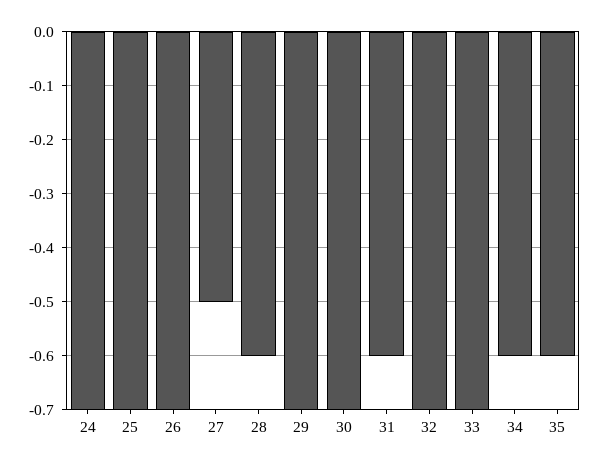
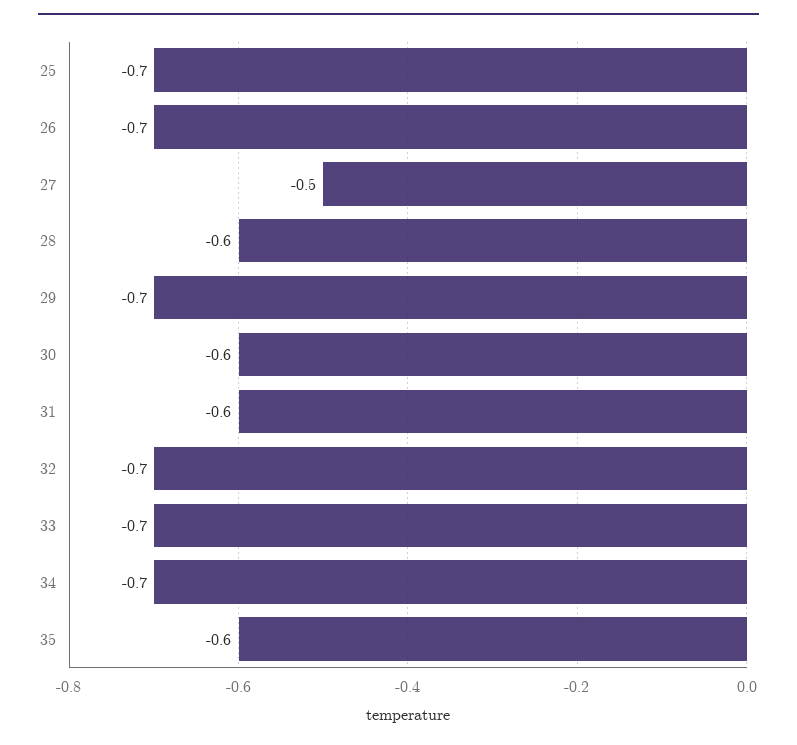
  {
-   "24": -0.7,
    "25": -0.7,
    "26": -0.7,
    "27": -0.5,
    "28": -0.6,
    "29": -0.7,
-   "30": -0.7,
+   "30": -0.6,
    "31": -0.6,
    "32": -0.7,
    "33": -0.7,
-   "34": -0.6,
+   "34": -0.7,
    "35": -0.6
  }

